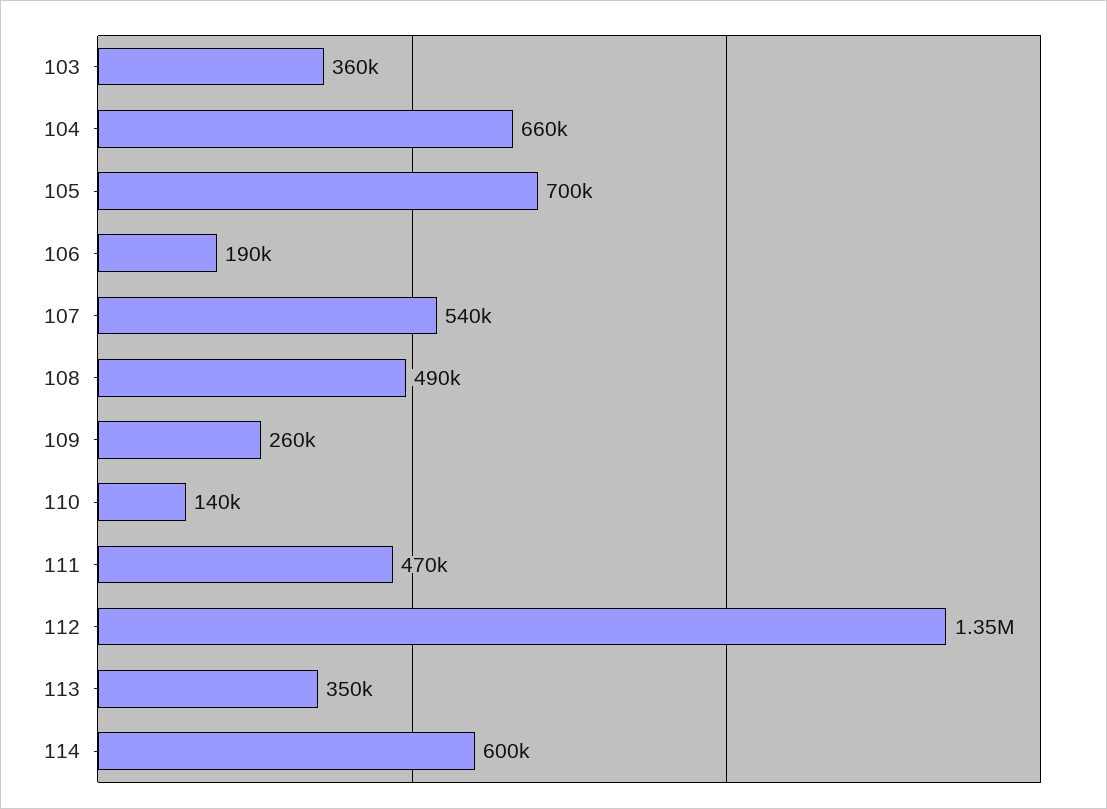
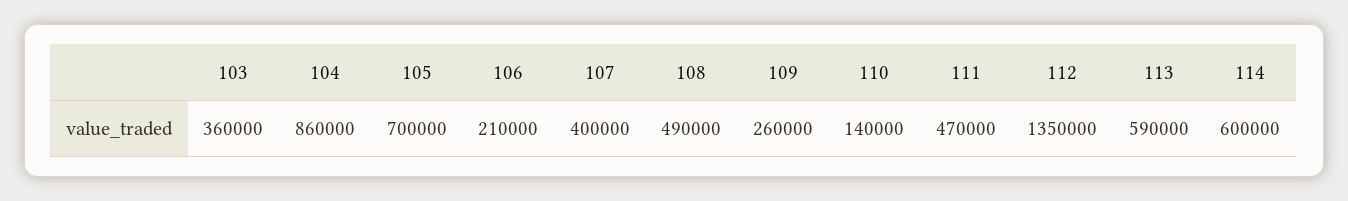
  {
    "103": 360000,
-   "104": 660000,
+   "104": 860000,
    "105": 700000,
-   "106": 190000,
+   "106": 210000,
-   "107": 540000,
+   "107": 400000,
    "108": 490000,
    "109": 260000,
    "110": 140000,
    "111": 470000,
    "112": 1350000,
-   "113": 350000,
+   "113": 590000,
    "114": 600000
  }

